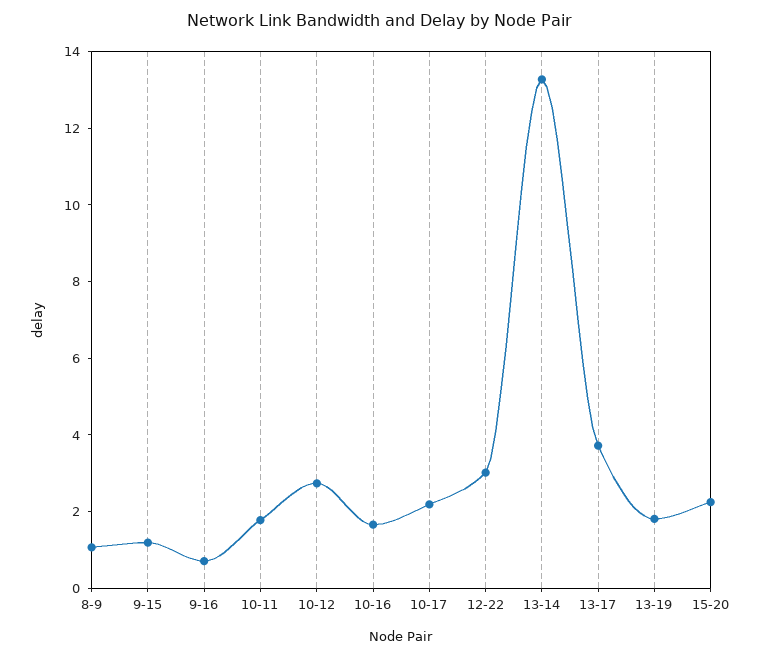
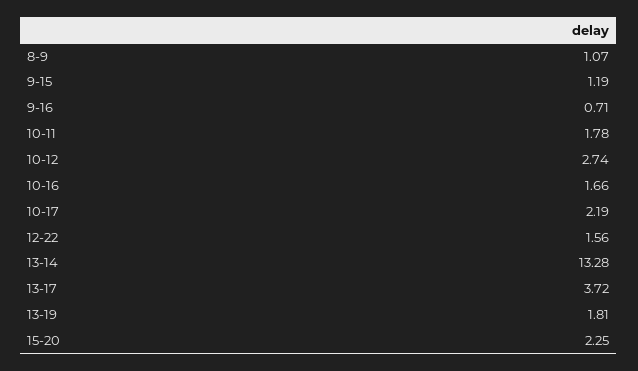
  {
    "8-9": 1.07,
    "9-15": 1.19,
    "9-16": 0.71,
    "10-11": 1.78,
    "10-12": 2.74,
    "10-16": 1.66,
    "10-17": 2.19,
-   "12-22": 3,
+   "12-22": 1.56,
    "13-14": 13.28,
    "13-17": 3.72,
    "13-19": 1.81,
    "15-20": 2.25
  }

